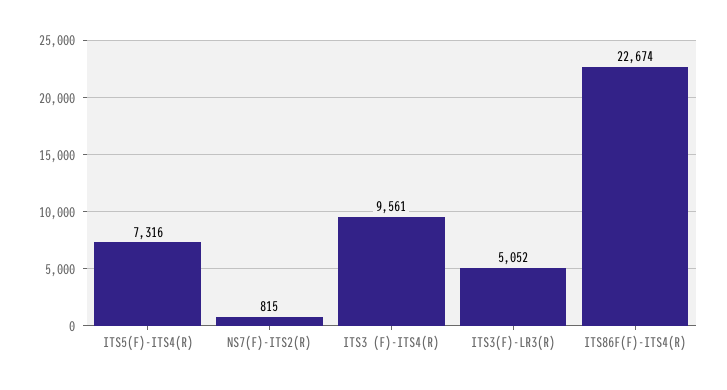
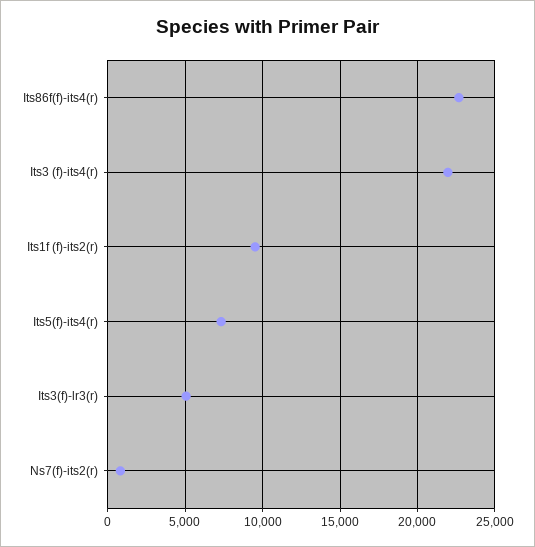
  {
    "ITS5(F)-ITS4(R)": 7316,
    "NS7(F)-ITS2(R)": 815,
-   "ITS3 (F)-ITS4(R)": 9561,
+   "ITS3 (F)-ITS4(R)": 22000,
    "ITS3(F)-LR3(R)": 5052,
-   "ITS86F(F)-ITS4(R)": 22674
+   "ITS86F(F)-ITS4(R)": 22674,
+   "Its1f (f)-its2(r)": 9500
  }

